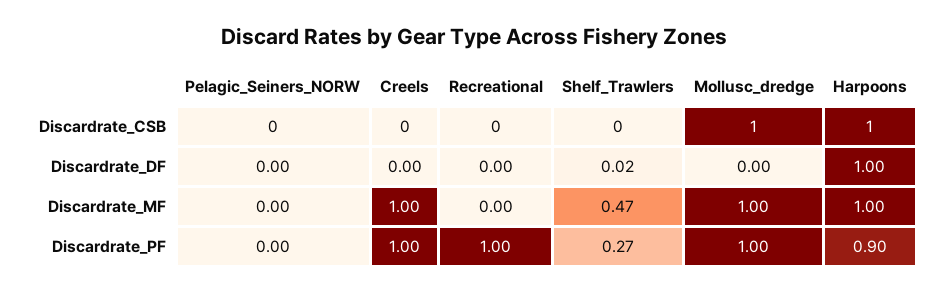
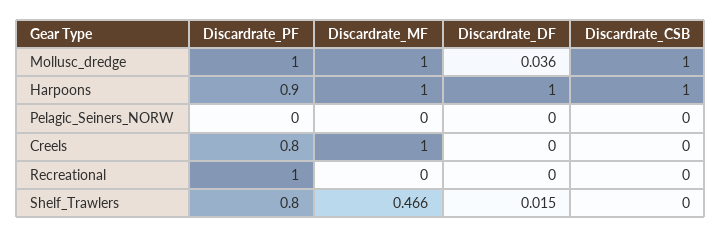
  {
    "Pelagic_Seiners_NORW": {
      "Discardrate_CSB": 0,
      "Discardrate_DF": 0,
      "Discardrate_MF": 0,
      "Discardrate_PF": 0
    },
    "Creels": {
      "Discardrate_CSB": 0,
      "Discardrate_DF": 0,
      "Discardrate_MF": 1,
-     "Discardrate_PF": 1
+     "Discardrate_PF": 0.8
    },
    "Recreational": {
      "Discardrate_CSB": 0,
      "Discardrate_DF": 0,
      "Discardrate_MF": 0,
      "Discardrate_PF": 1
    },
    "Shelf_Trawlers": {
      "Discardrate_CSB": 0,
      "Discardrate_DF": 0.015,
      "Discardrate_MF": 0.466,
-     "Discardrate_PF": 0.27
+     "Discardrate_PF": 0.8
    },
    "Mollusc_dredge": {
      "Discardrate_CSB": 1,
-     "Discardrate_DF": 0,
+     "Discardrate_DF": 0.036,
      "Discardrate_MF": 1,
      "Discardrate_PF": 1
    },
    "Harpoons": {
      "Discardrate_CSB": 1,
      "Discardrate_DF": 1,
      "Discardrate_MF": 1,
      "Discardrate_PF": 0.9
    }
  }

